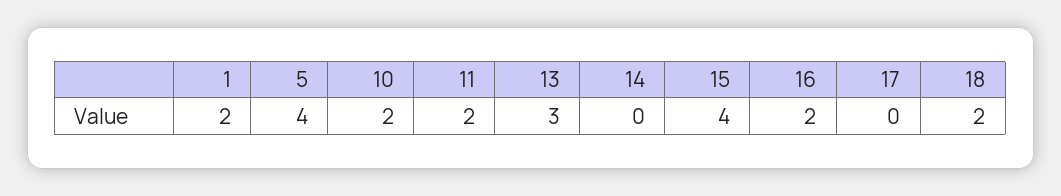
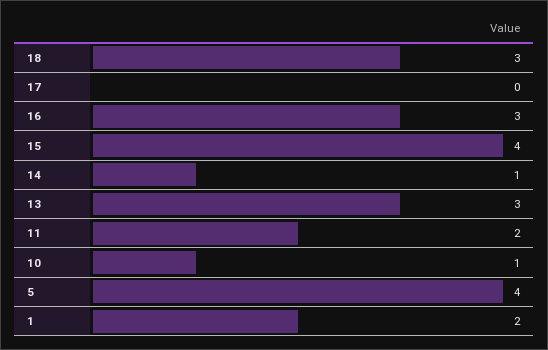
  {
    "1": 2,
    "5": 4,
-   "10": 2,
+   "10": 1,
    "11": 2,
    "13": 3,
-   "14": 0,
+   "14": 1,
    "15": 4,
-   "16": 2,
+   "16": 3,
    "17": 0,
-   "18": 2
+   "18": 3
  }

